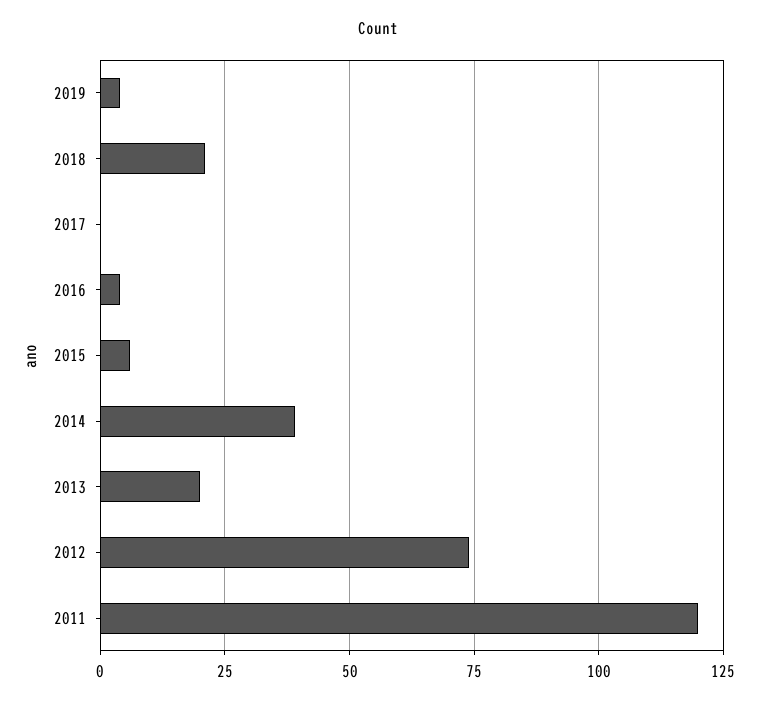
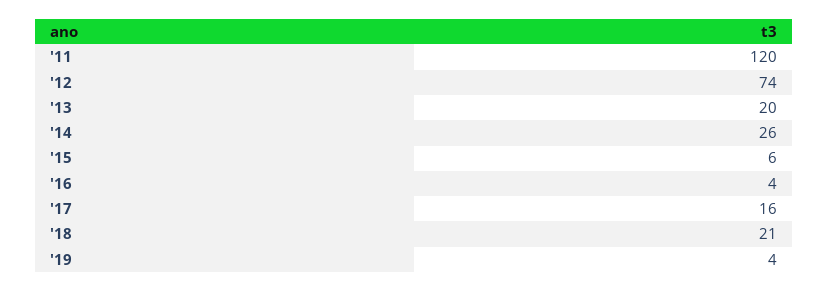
  {
    "2019": 4,
    "2018": 21,
-   "2017": 0,
+   "2017": 16,
    "2016": 4,
    "2015": 6,
-   "2014": 40,
+   "2014": 26,
    "2013": 20,
    "2012": 74,
    "2011": 120
  }

